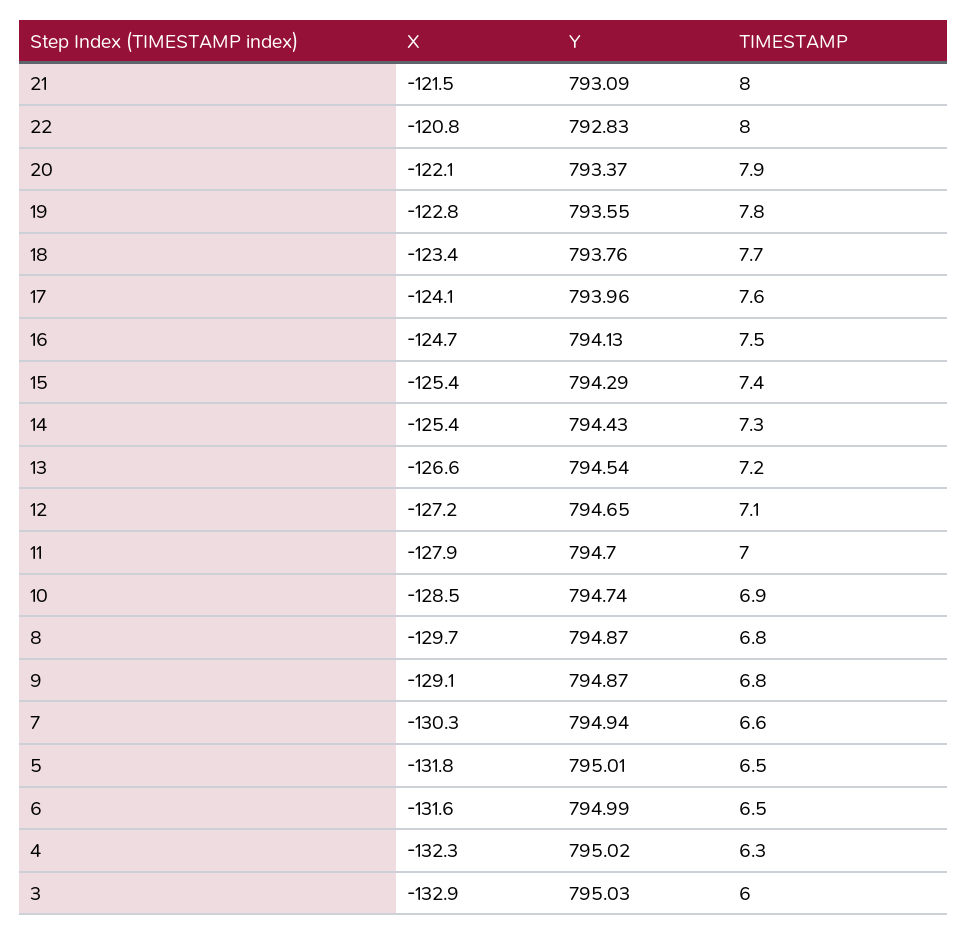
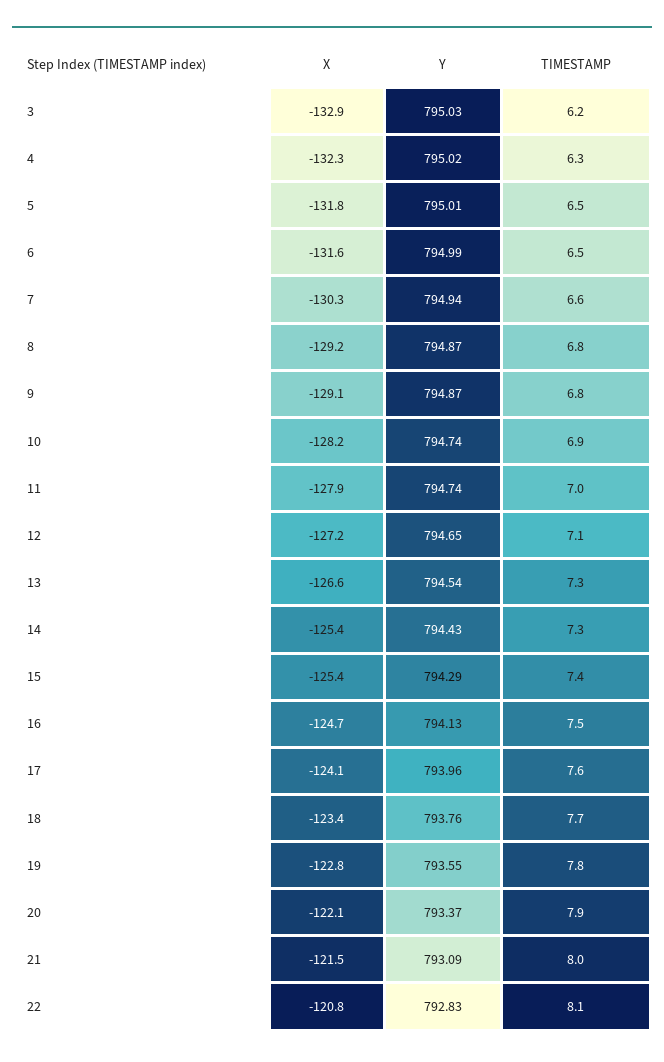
  {
    "X": {
      "21": -121.5,
      "22": -120.8,
      "20": -122.1,
      "19": -122.8,
      "18": -123.4,
      "17": -124.1,
      "16": -124.7,
      "15": -125.4,
      "14": -125.4,
      "13": -126.6,
      "12": -127.2,
      "11": -127.9,
-     "10": -128.5,
+     "10": -128.2,
-     "8": -129.7,
+     "8": -129.2,
      "9": -129.1,
      "7": -130.3,
      "5": -131.8,
      "6": -131.6,
      "4": -132.3,
      "3": -132.9
    },
    "Y": {
      "21": 793.09,
      "22": 792.83,
      "20": 793.37,
      "19": 793.55,
      "18": 793.76,
      "17": 793.96,
      "16": 794.13,
      "15": 794.29,
      "14": 794.43,
      "13": 794.54,
      "12": 794.65,
-     "11": 794.7,
+     "11": 794.74,
      "10": 794.74,
      "8": 794.87,
      "9": 794.87,
      "7": 794.94,
      "5": 795.01,
      "6": 794.99,
      "4": 795.02,
      "3": 795.03
    },
    "TIMESTAMP": {
      "21": 8,
-     "22": 8,
+     "22": 8.1,
      "20": 7.9,
      "19": 7.8,
      "18": 7.7,
      "17": 7.6,
      "16": 7.5,
      "15": 7.4,
      "14": 7.3,
-     "13": 7.2,
+     "13": 7.3,
      "12": 7.1,
      "11": 7,
      "10": 6.9,
      "8": 6.8,
      "9": 6.8,
      "7": 6.6,
      "5": 6.5,
      "6": 6.5,
      "4": 6.3,
-     "3": 6
+     "3": 6.2
    }
  }

